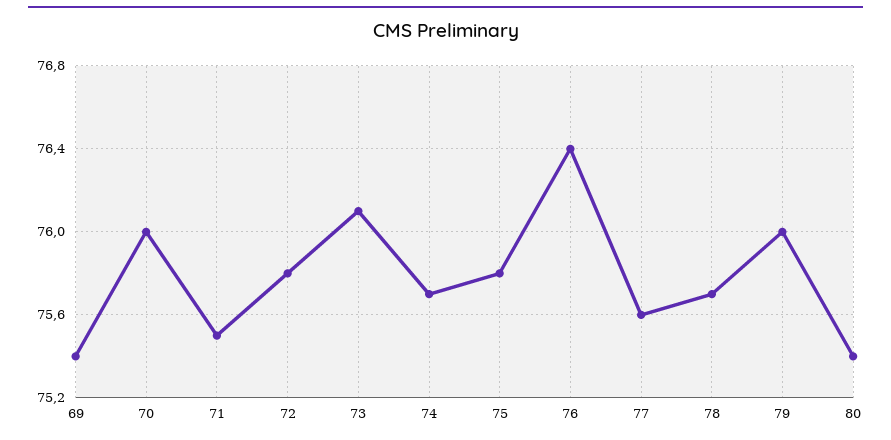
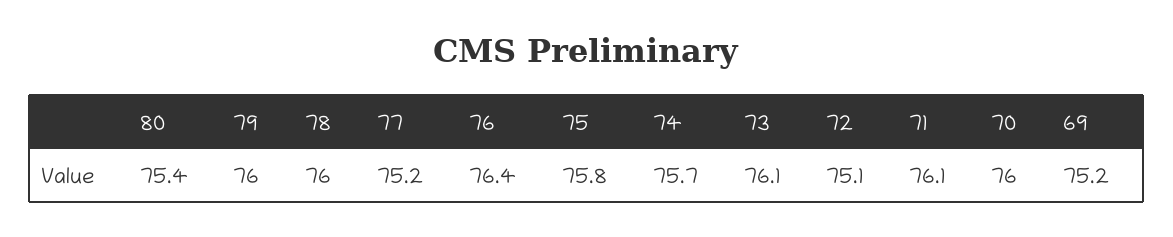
  {
-   "69": 75.4,
+   "69": 75.2,
    "70": 76,
-   "71": 75.5,
+   "71": 76.1,
-   "72": 75.8,
+   "72": 75.1,
    "73": 76.1,
    "74": 75.7,
    "75": 75.8,
    "76": 76.4,
-   "77": 75.6,
+   "77": 75.2,
-   "78": 75.7,
+   "78": 76,
    "79": 76,
    "80": 75.4
  }

